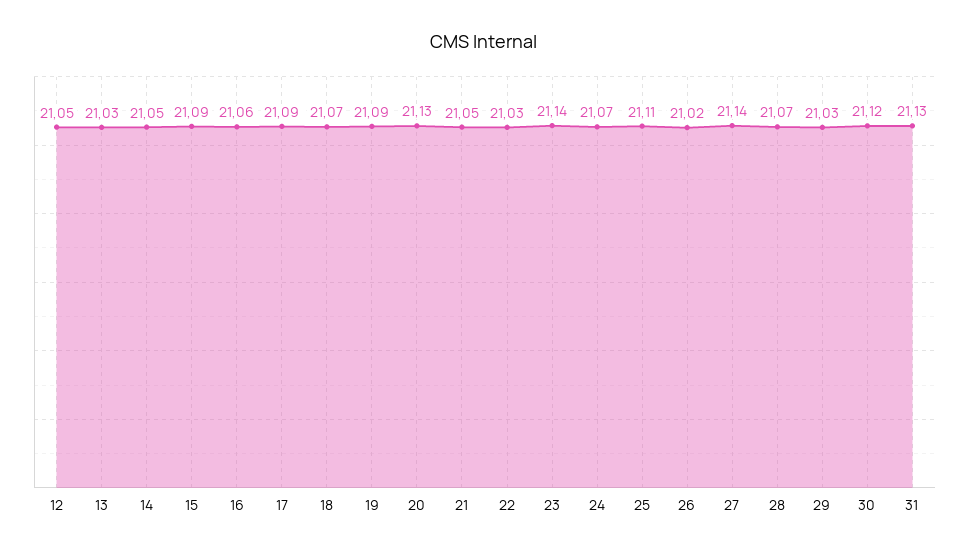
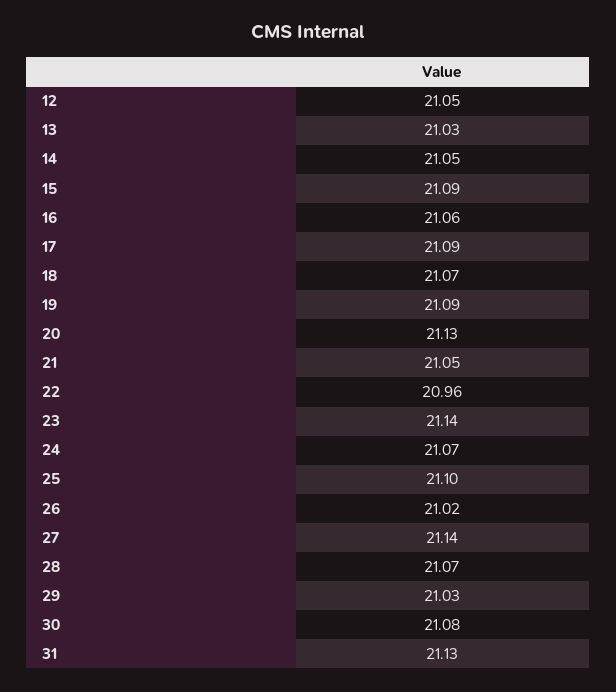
  {
    "12": 21.05,
    "13": 21.03,
    "14": 21.05,
    "15": 21.09,
    "16": 21.06,
    "17": 21.09,
    "18": 21.07,
    "19": 21.09,
    "20": 21.13,
    "21": 21.05,
-   "22": 21.03,
+   "22": 20.96,
    "23": 21.14,
    "24": 21.07,
-   "25": 21.11,
+   "25": 21.1,
    "26": 21.02,
    "27": 21.14,
    "28": 21.07,
    "29": 21.03,
-   "30": 21.12,
+   "30": 21.08,
    "31": 21.13
  }

